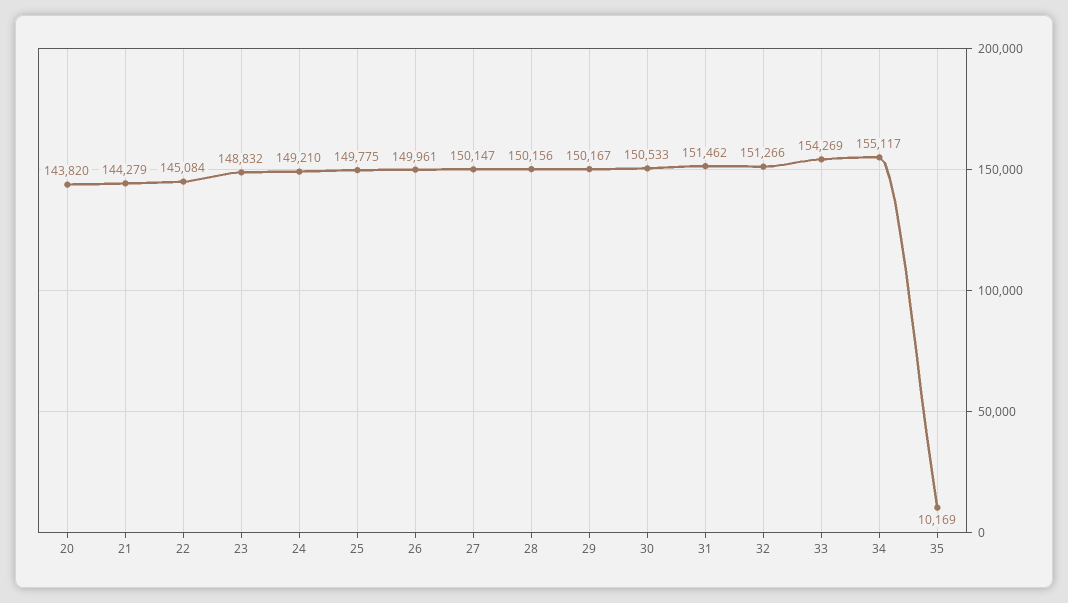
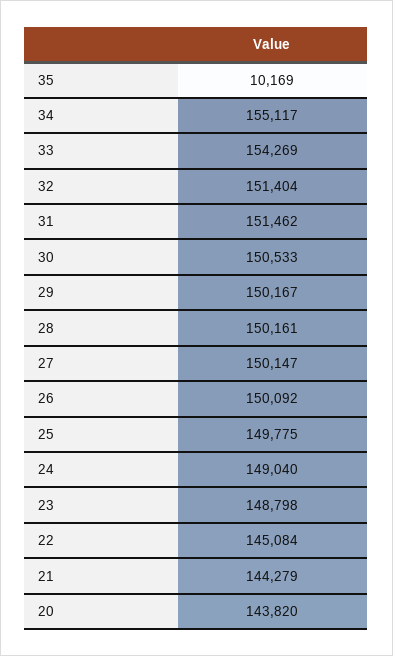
  {
    "20": 143820,
    "21": 144279,
    "22": 145084,
-   "23": 148832,
+   "23": 148798,
-   "24": 149210,
+   "24": 149040,
    "25": 149775,
-   "26": 149961,
+   "26": 150092,
    "27": 150147,
-   "28": 150156,
+   "28": 150161,
    "29": 150167,
    "30": 150533,
    "31": 151462,
-   "32": 151266,
+   "32": 151404,
    "33": 154269,
    "34": 155117,
    "35": 10169
  }

